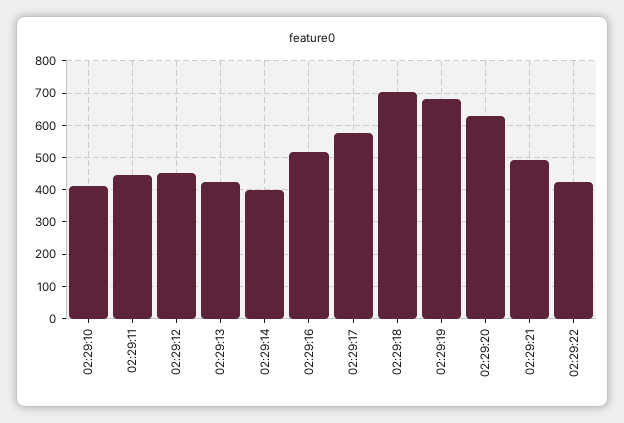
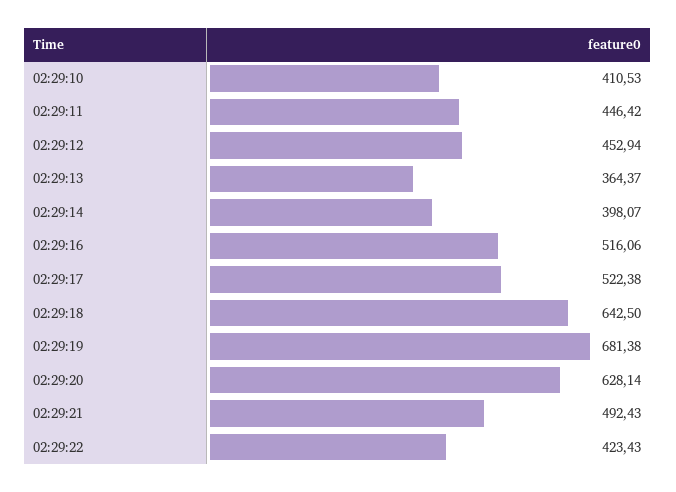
  {
    "02:29:10": 410.53,
    "02:29:11": 446.42,
    "02:29:12": 452.94,
-   "02:29:13": 420,
+   "02:29:13": 364.37,
    "02:29:14": 398.07,
    "02:29:16": 516.06,
-   "02:29:17": 580,
+   "02:29:17": 522.38,
-   "02:29:18": 700,
+   "02:29:18": 642.5,
    "02:29:19": 681.38,
    "02:29:20": 628.14,
    "02:29:21": 492.43,
    "02:29:22": 423.43
  }

